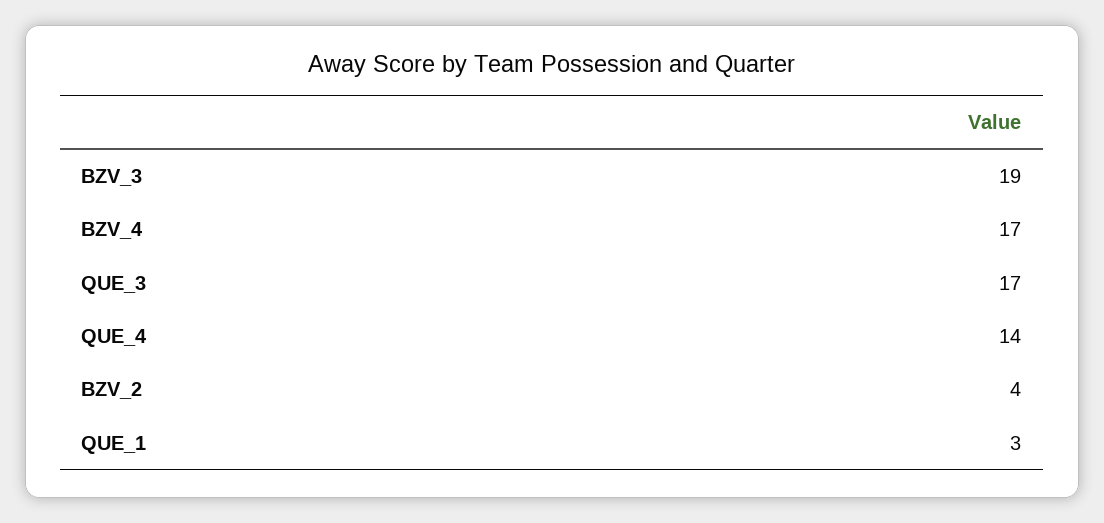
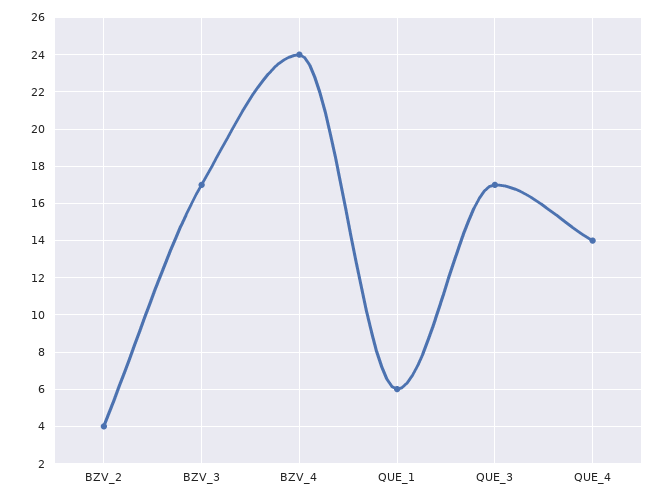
  {
-   "BZV_3": 19,
+   "BZV_3": 17,
-   "BZV_4": 17,
+   "BZV_4": 24,
    "QUE_3": 17,
    "QUE_4": 14,
    "BZV_2": 4,
-   "QUE_1": 3
+   "QUE_1": 6
  }

